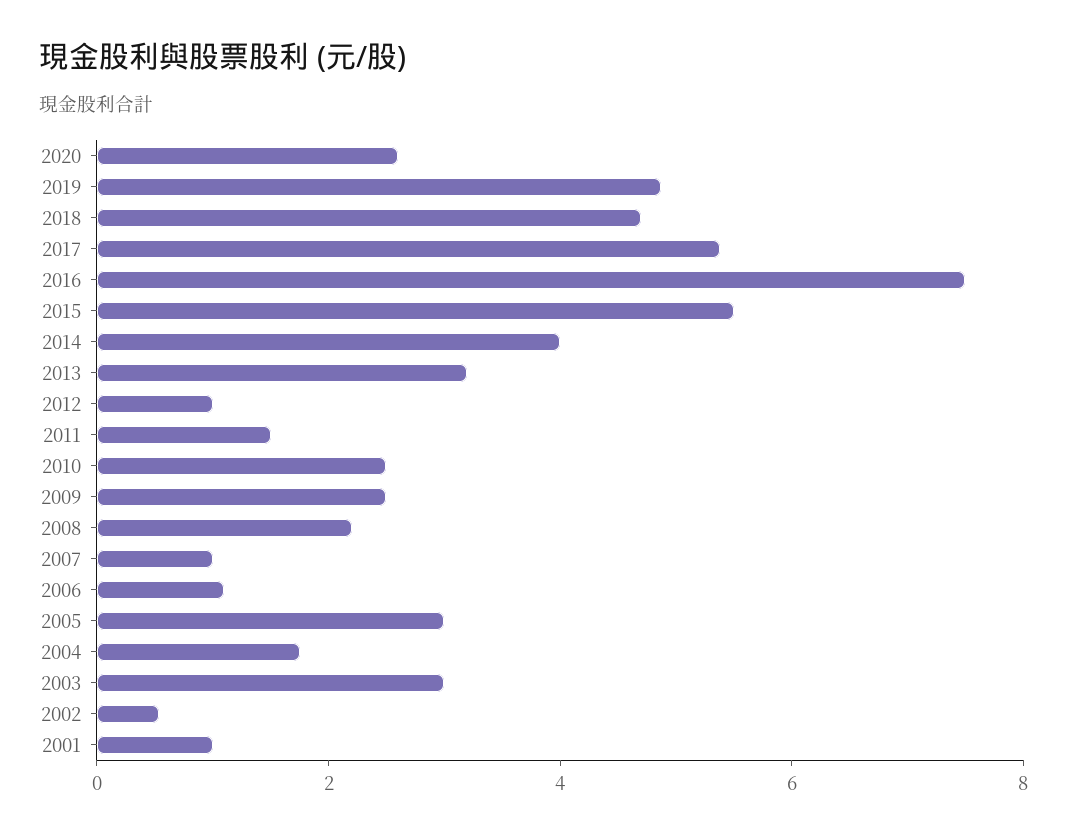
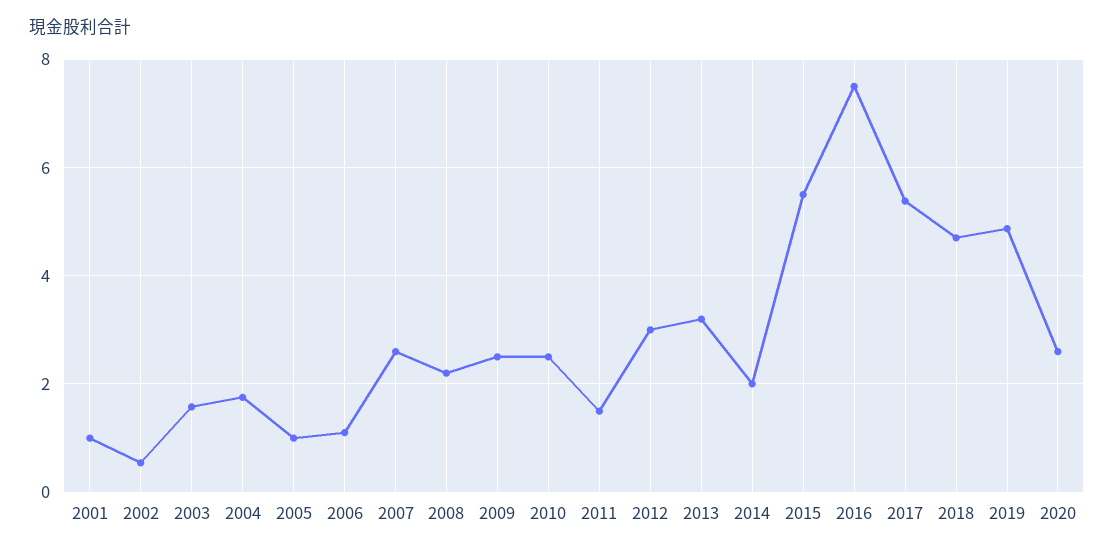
  {
    "2020": 2.6,
    "2019": 4.8,
    "2018": 4.8,
    "2017": 5.4,
    "2016": 7.6,
    "2015": 5.6,
-   "2014": 4,
+   "2014": 2,
    "2013": 3.2,
-   "2012": 1,
+   "2012": 3,
    "2011": 1.6,
    "2010": 2.6,
    "2009": 2.6,
    "2008": 2.2,
-   "2007": 1,
+   "2007": 2.6,
    "2006": 1.2,
-   "2005": 3,
+   "2005": 1,
    "2004": 1.8,
-   "2003": 3,
+   "2003": 1.6,
    "2002": 0.6,
    "2001": 1
  }

